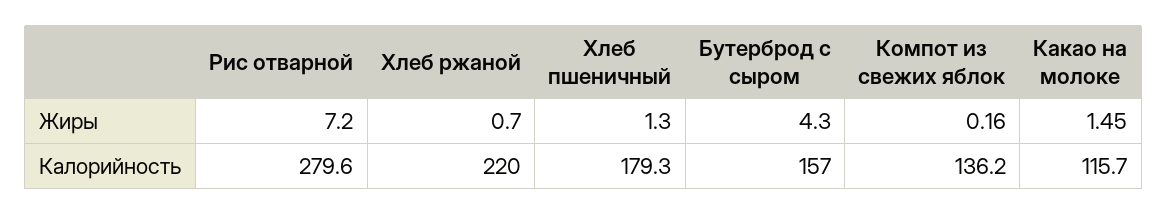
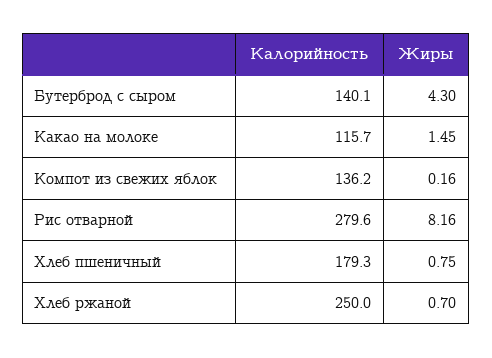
  {
    "Рис отварной": {
-     "Жиры": 7.2,
+     "Жиры": 8.16,
      "Калорийность": 279.6
    },
    "Хлеб ржаной": {
      "Жиры": 0.7,
-     "Калорийность": 220
+     "Калорийность": 250
    },
    "Хлеб пшеничный": {
-     "Жиры": 1.3,
+     "Жиры": 0.75,
      "Калорийность": 179.3
    },
    "Бутерброд с сыром": {
      "Жиры": 4.3,
-     "Калорийность": 157
+     "Калорийность": 140.1
    },
    "Компот из свежих яблок": {
      "Жиры": 0.16,
      "Калорийность": 136.2
    },
    "Какао на молоке": {
      "Жиры": 1.45,
      "Калорийность": 115.7
    }
  }

